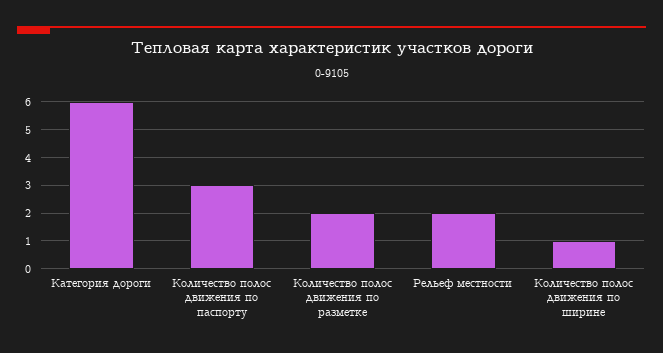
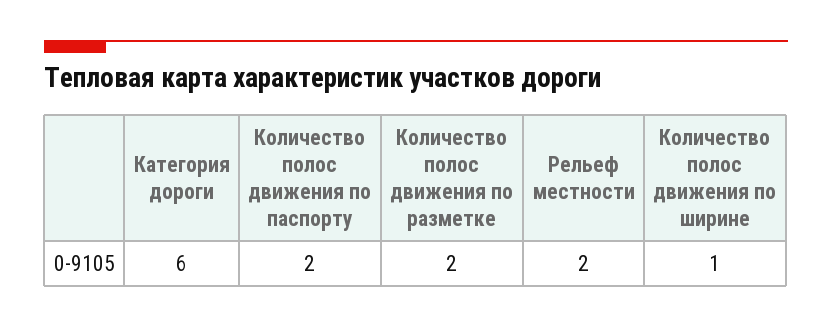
  {
    "Категория дороги": 6,
-   "Количество полос движения по паспорту": 3,
+   "Количество полос движения по паспорту": 2,
    "Количество полос движения по разметке": 2,
    "Рельеф местности": 2,
    "Количество полос движения по ширине": 1
  }

